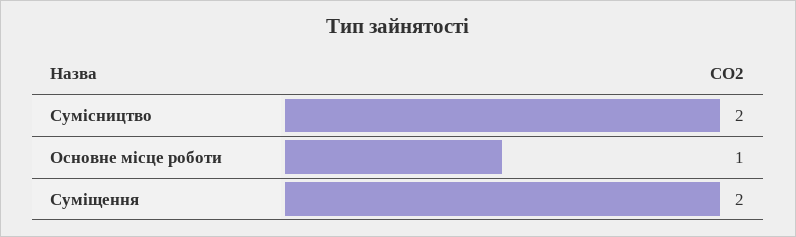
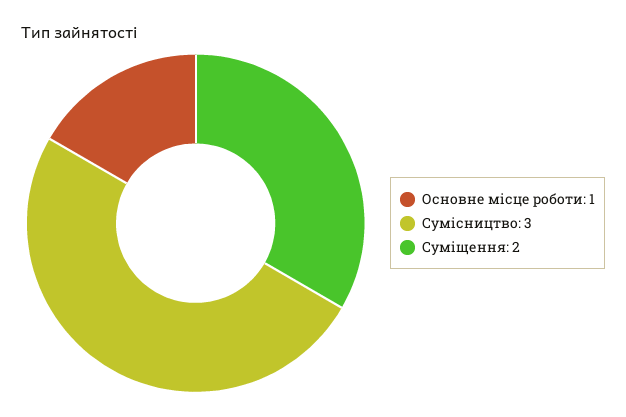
  {
-   "Сумісництво": 2,
+   "Сумісництво": 3,
    "Основне місце роботи": 1,
    "Суміщення": 2
  }

